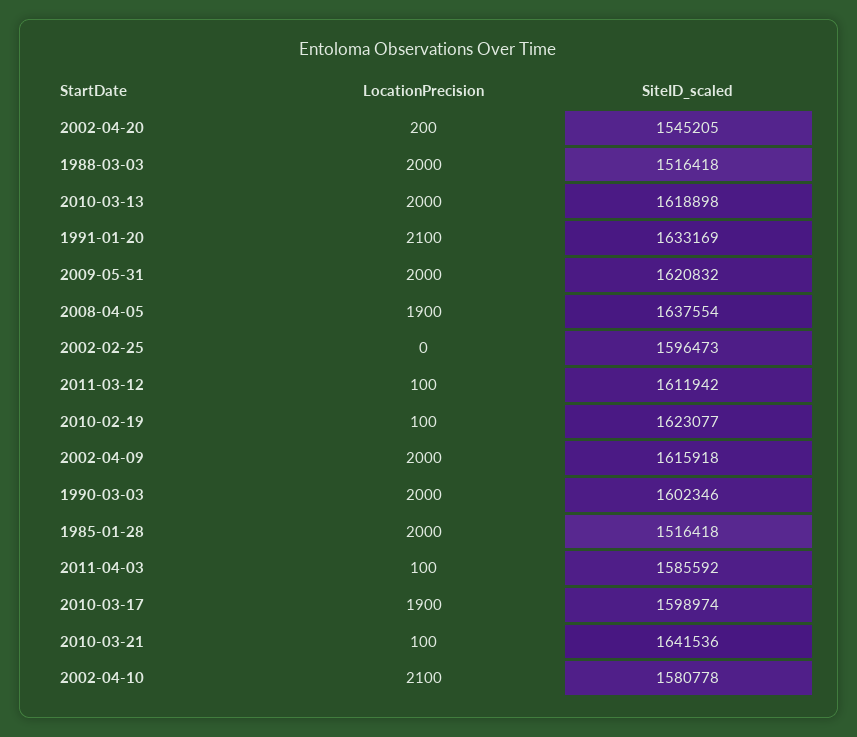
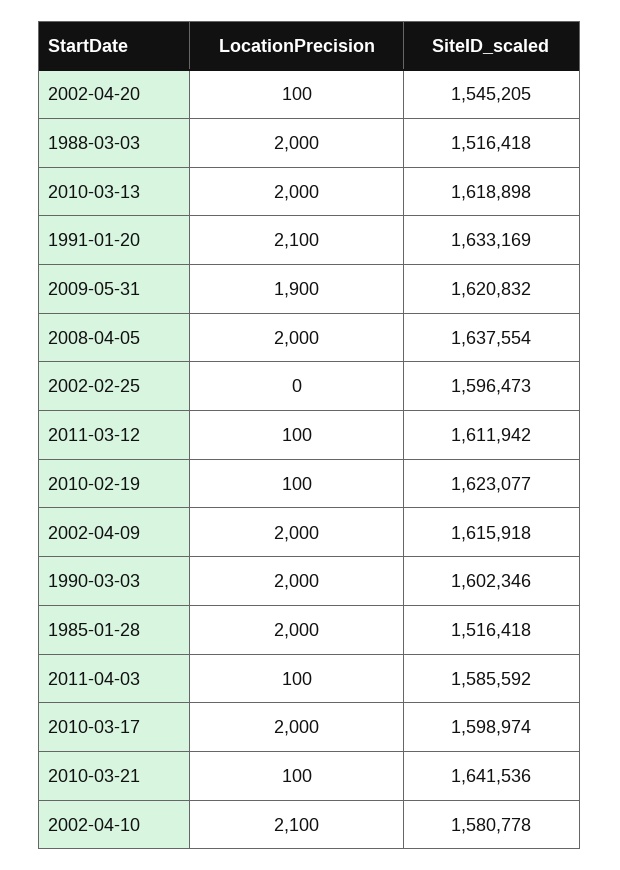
  {
    "LocationPrecision": {
-     "2002-04-20": 200,
+     "2002-04-20": 100,
      "1988-03-03": 2000,
      "2010-03-13": 2000,
      "1991-01-20": 2100,
-     "2009-05-31": 2000,
+     "2009-05-31": 1900,
-     "2008-04-05": 1900,
+     "2008-04-05": 2000,
      "2002-02-25": 0,
      "2011-03-12": 100,
      "2010-02-19": 100,
      "2002-04-09": 2000,
      "1990-03-03": 2000,
      "1985-01-28": 2000,
      "2011-04-03": 100,
-     "2010-03-17": 1900,
+     "2010-03-17": 2000,
      "2010-03-21": 100,
      "2002-04-10": 2100
    },
    "SiteID_scaled": {
      "2002-04-20": 1545205,
      "1988-03-03": 1516418,
      "2010-03-13": 1618898,
      "1991-01-20": 1633169,
      "2009-05-31": 1620832,
      "2008-04-05": 1637554,
      "2002-02-25": 1596473,
      "2011-03-12": 1611942,
      "2010-02-19": 1623077,
      "2002-04-09": 1615918,
      "1990-03-03": 1602346,
      "1985-01-28": 1516418,
      "2011-04-03": 1585592,
      "2010-03-17": 1598974,
      "2010-03-21": 1641536,
      "2002-04-10": 1580778
    }
  }

